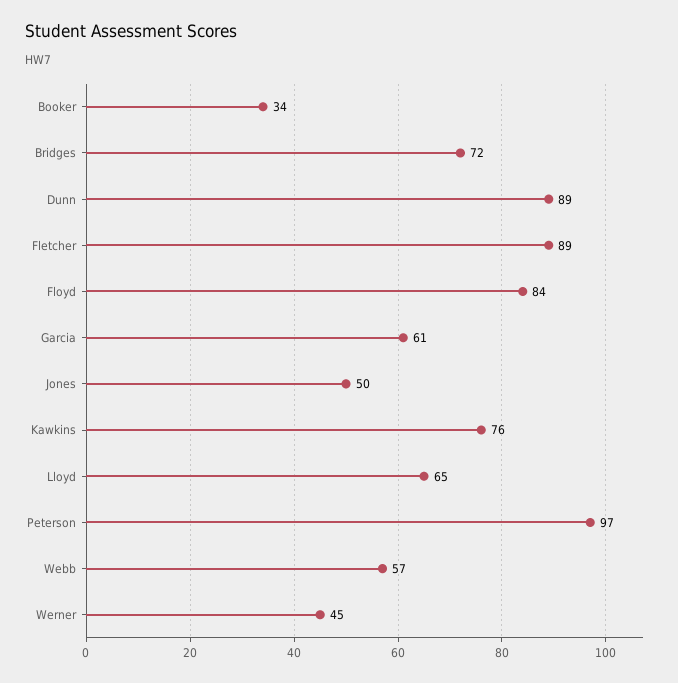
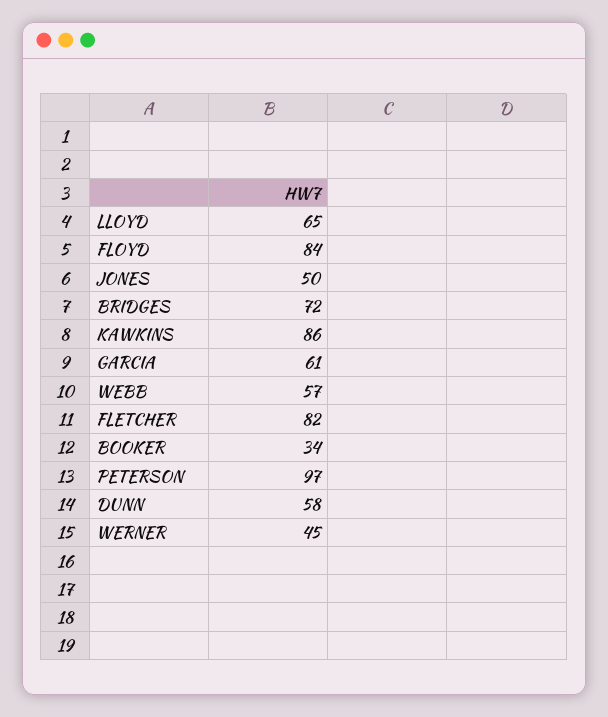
  {
    "Booker": 34,
    "Bridges": 72,
-   "Dunn": 89,
+   "Dunn": 58,
-   "Fletcher": 89,
+   "Fletcher": 82,
    "Floyd": 84,
    "Garcia": 61,
    "Jones": 50,
-   "Kawkins": 76,
+   "Kawkins": 86,
    "Lloyd": 65,
    "Peterson": 97,
    "Webb": 57,
    "Werner": 45
  }

